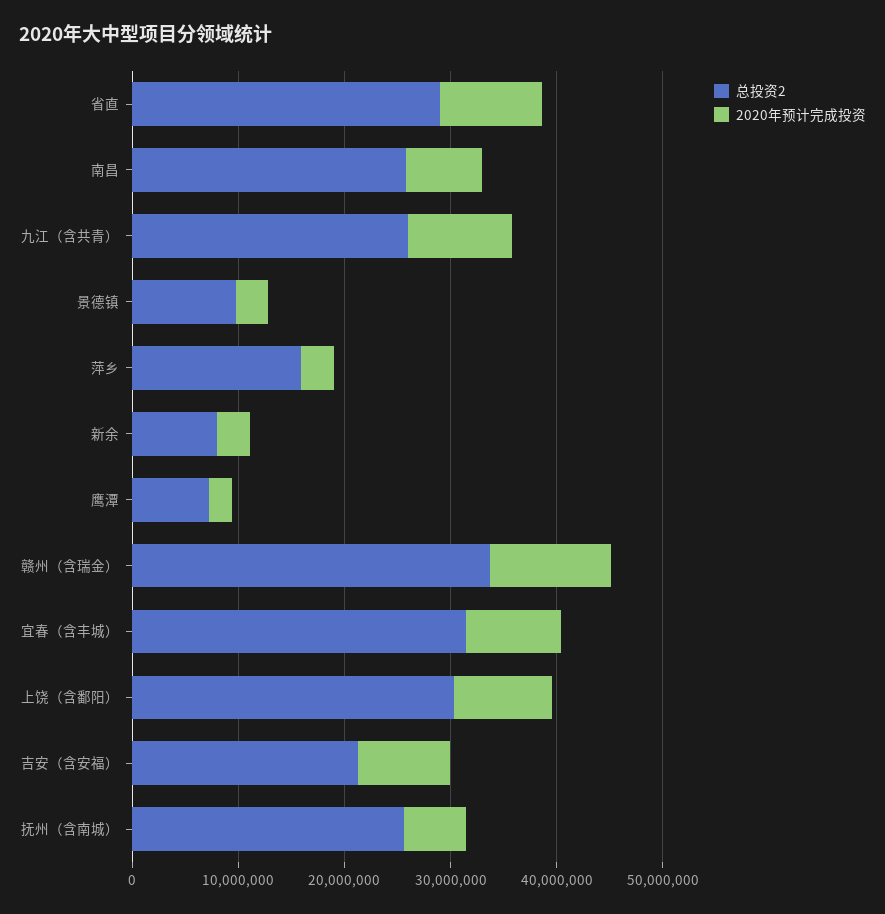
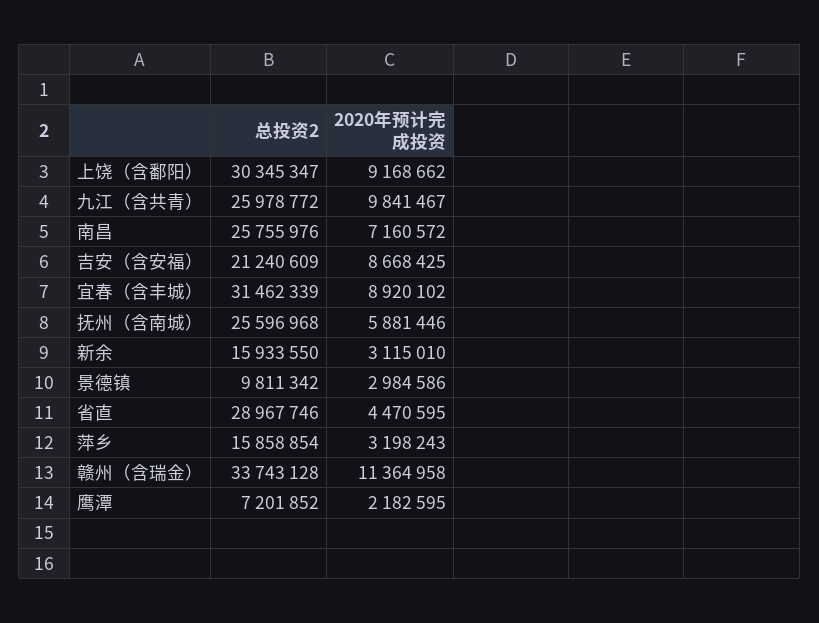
  {
    "总投资2": {
      "省直": 28967746,
      "南昌": 25755976,
      "九江（含共青）": 25978772,
      "景德镇": 9811342,
      "萍乡": 15858854,
-     "新余": 8000000,
+     "新余": 15933550,
      "鹰潭": 7201852,
      "赣州（含瑞金）": 33743128,
      "宜春（含丰城）": 31462339,
      "上饶（含鄱阳）": 30345347,
      "吉安（含安福）": 21240609,
      "抚州（含南城）": 25596968
    },
    "2020年预计完成投资": {
-     "省直": 10000000,
+     "省直": 4470595,
      "南昌": 7160572,
      "九江（含共青）": 9841467,
      "景德镇": 2984586,
      "萍乡": 3198243,
      "新余": 3115010,
      "鹰潭": 2182595,
      "赣州（含瑞金）": 11364958,
      "宜春（含丰城）": 8920102,
      "上饶（含鄱阳）": 9168662,
      "吉安（含安福）": 8668425,
      "抚州（含南城）": 5881446
    }
  }

